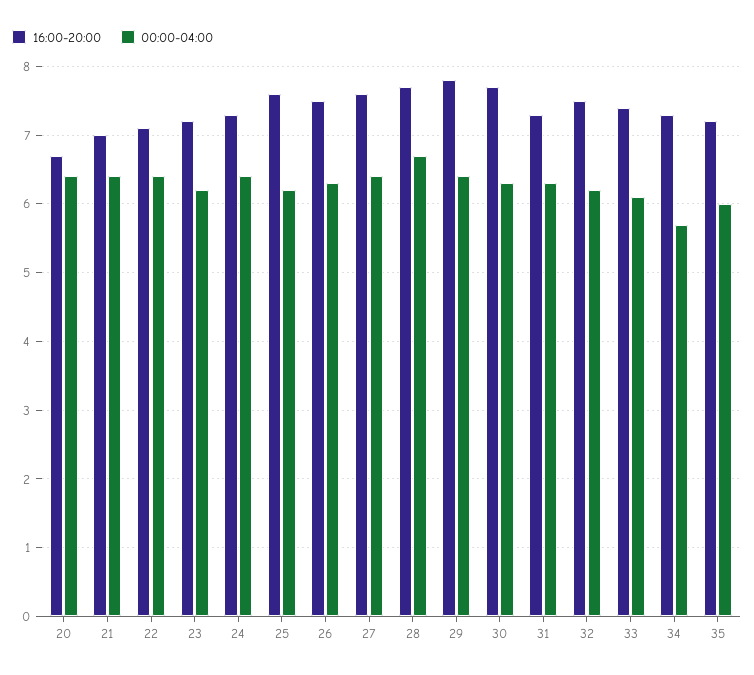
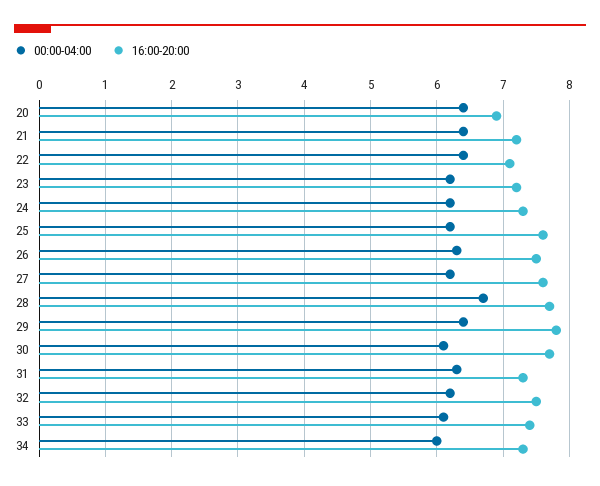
  {
    "16:00-20:00": {
-     "20": 6.7,
+     "20": 6.9,
-     "21": 7,
+     "21": 7.2,
      "22": 7.1,
      "23": 7.2,
      "24": 7.3,
      "25": 7.6,
      "26": 7.5,
      "27": 7.6,
      "28": 7.7,
      "29": 7.8,
      "30": 7.7,
      "31": 7.3,
      "32": 7.5,
      "33": 7.4,
-     "34": 7.3,
+     "34": 7.3
-     "35": 7.2
    },
    "00:00-04:00": {
      "20": 6.4,
      "21": 6.4,
      "22": 6.4,
      "23": 6.2,
-     "24": 6.4,
+     "24": 6.2,
      "25": 6.2,
      "26": 6.3,
-     "27": 6.4,
+     "27": 6.2,
      "28": 6.7,
      "29": 6.4,
-     "30": 6.3,
+     "30": 6.1,
      "31": 6.3,
      "32": 6.2,
      "33": 6.1,
-     "34": 5.7,
+     "34": 6
-     "35": 6
    }
  }

